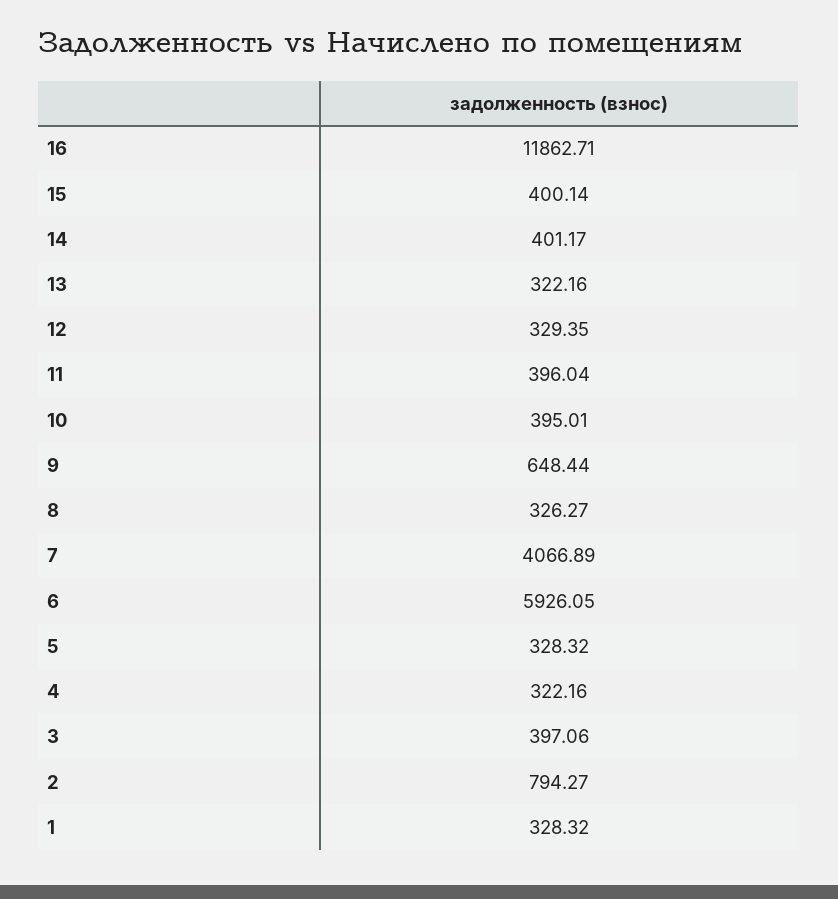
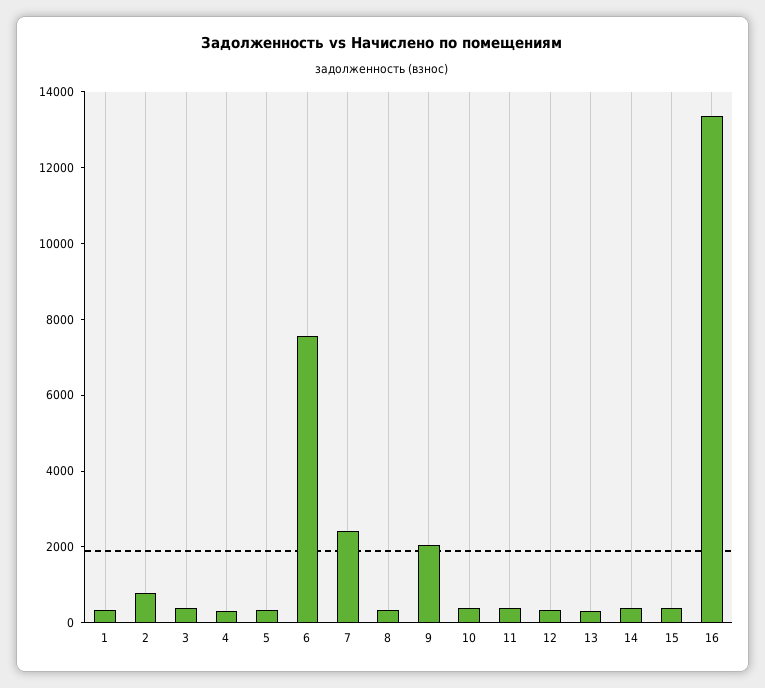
  {
-   "16": 11862.71,
+   "16": 13500,
    "15": 400.14,
    "14": 401.17,
    "13": 322.16,
    "12": 329.35,
    "11": 396.04,
    "10": 395.01,
-   "9": 648.44,
+   "9": 2000,
    "8": 326.27,
-   "7": 4066.89,
+   "7": 2500,
-   "6": 5926.05,
+   "6": 7500,
    "5": 328.32,
    "4": 322.16,
    "3": 397.06,
    "2": 794.27,
    "1": 328.32
  }

